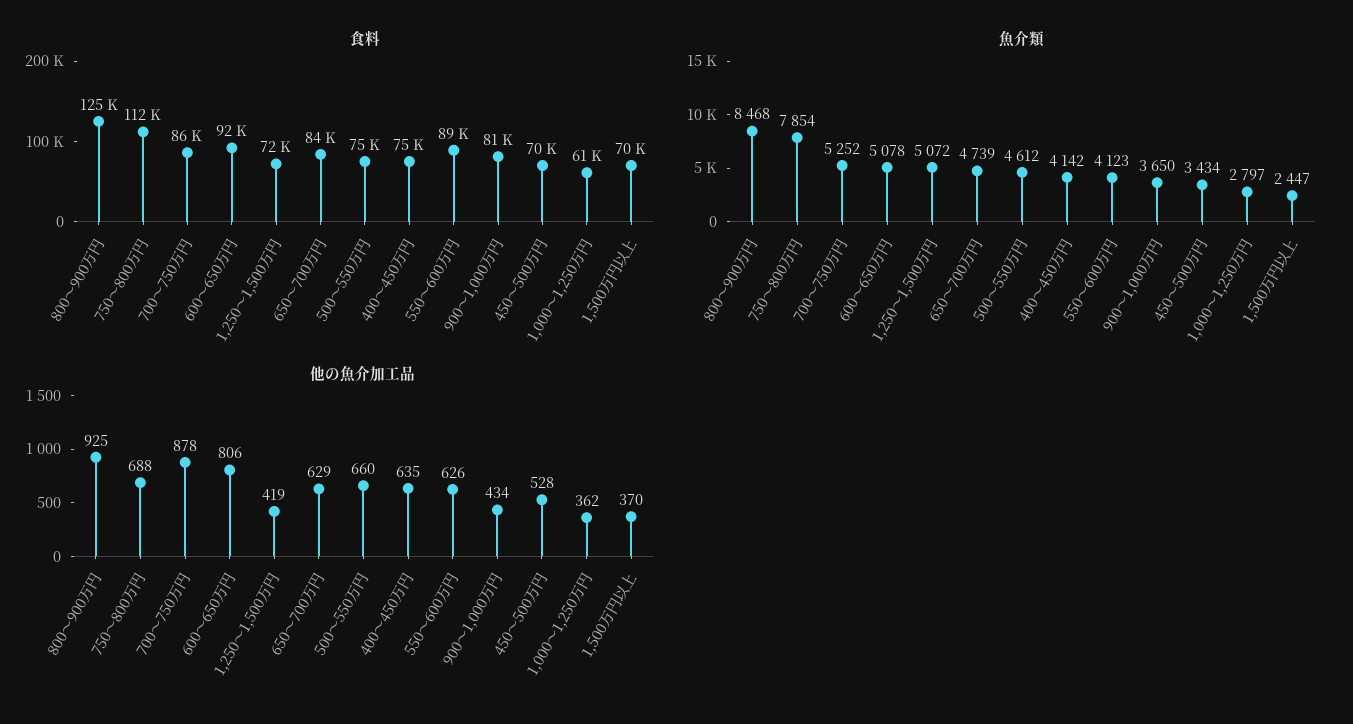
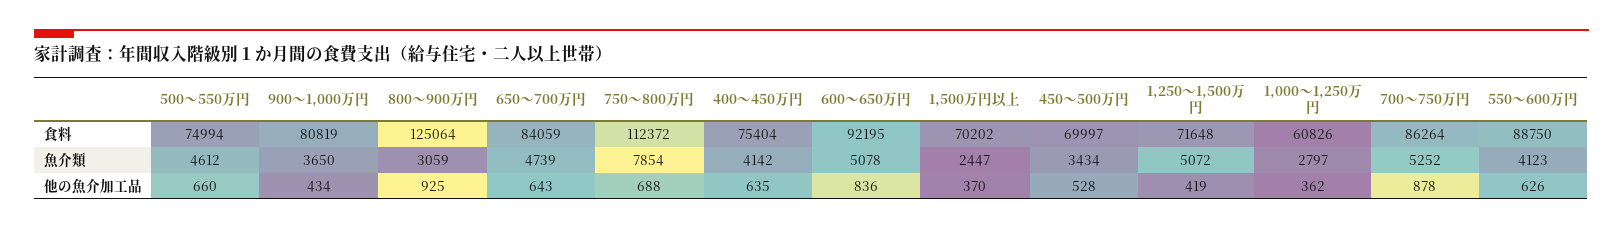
  {
    "食料": {
      "800～900万円": 125064,
      "750～800万円": 112372,
      "700～750万円": 86264,
      "600～650万円": 92195,
      "1,250～1,500万円": 71648,
      "650～700万円": 84059,
      "500～550万円": 74994,
      "400～450万円": 75404,
      "550～600万円": 88750,
      "900～1,000万円": 80819,
      "450～500万円": 69997,
      "1,000～1,250万円": 60826,
      "1,500万円以上": 70202
    },
    "魚介類": {
-     "800～900万円": 8468,
+     "800～900万円": 3059,
      "750～800万円": 7854,
      "700～750万円": 5252,
      "600～650万円": 5078,
      "1,250～1,500万円": 5072,
      "650～700万円": 4739,
      "500～550万円": 4612,
      "400～450万円": 4142,
      "550～600万円": 4123,
      "900～1,000万円": 3650,
      "450～500万円": 3434,
      "1,000～1,250万円": 2797,
      "1,500万円以上": 2447
    },
    "他の魚介加工品": {
      "800～900万円": 925,
      "750～800万円": 688,
      "700～750万円": 878,
-     "600～650万円": 806,
+     "600～650万円": 836,
      "1,250～1,500万円": 419,
-     "650～700万円": 629,
+     "650～700万円": 643,
      "500～550万円": 660,
      "400～450万円": 635,
      "550～600万円": 626,
      "900～1,000万円": 434,
      "450～500万円": 528,
      "1,000～1,250万円": 362,
      "1,500万円以上": 370
    }
  }

